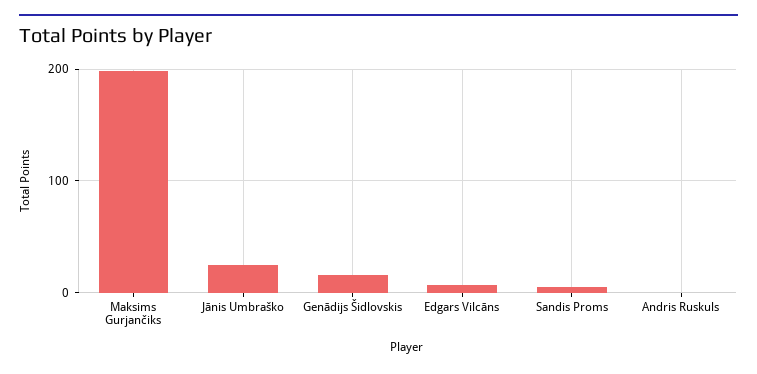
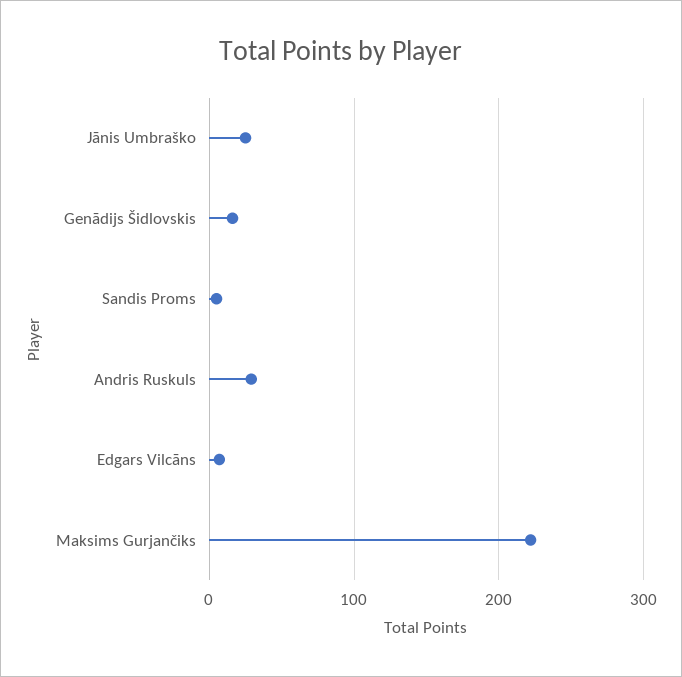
  {
-   "Maksims Gurjančiks": 200,
+   "Maksims Gurjančiks": 220,
    "Jānis Umbraško": 30,
    "Genādijs Šidlovskis": 20,
    "Edgars Vilcāns": 10,
    "Sandis Proms": 10,
-   "Andris Ruskuls": 0
+   "Andris Ruskuls": 30
  }

